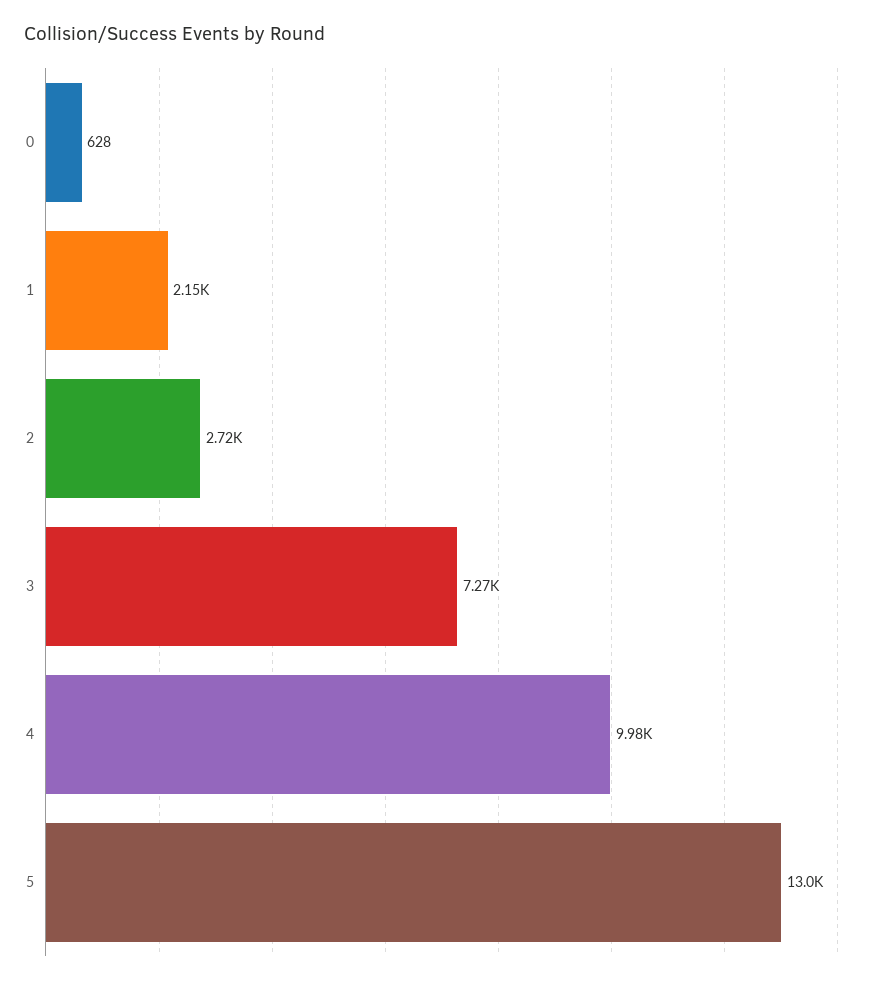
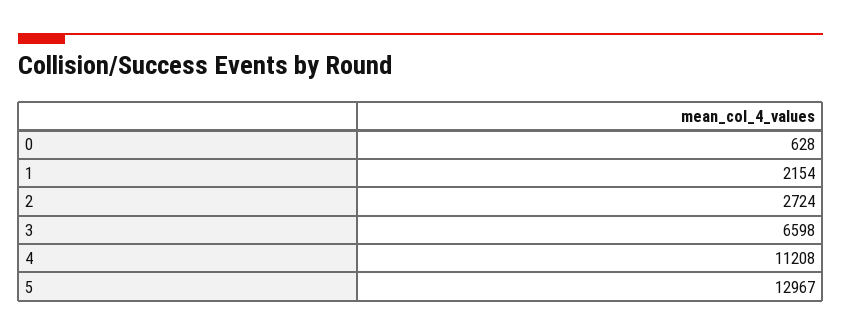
  {
    "0": 628,
    "1": 2154,
    "2": 2724,
-   "3": 7270,
+   "3": 6598,
-   "4": 9980,
+   "4": 11208,
    "5": 12967
  }

